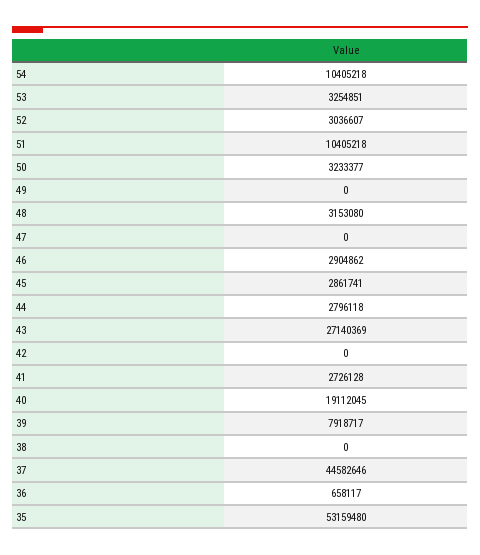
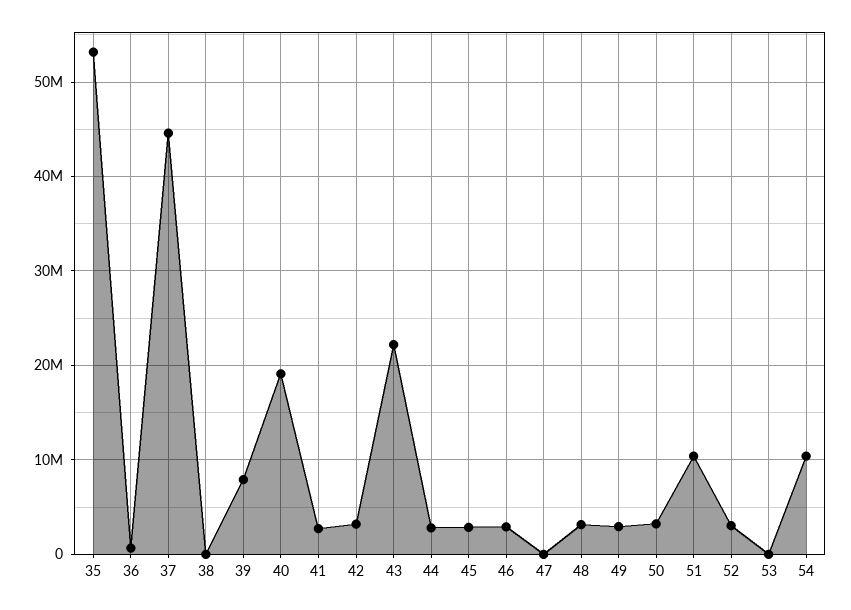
  {
    "54": 10405218,
-   "53": 3254851,
+   "53": 0,
    "52": 3036607,
    "51": 10405218,
    "50": 3233377,
-   "49": 0,
+   "49": 3000000,
    "48": 3153080,
    "47": 0,
    "46": 2904862,
    "45": 2861741,
    "44": 2796118,
-   "43": 27140369,
+   "43": 22000000,
-   "42": 0,
+   "42": 3000000,
    "41": 2726128,
    "40": 19112045,
    "39": 7918717,
    "38": 0,
    "37": 44582646,
    "36": 658117,
    "35": 53159480
  }

